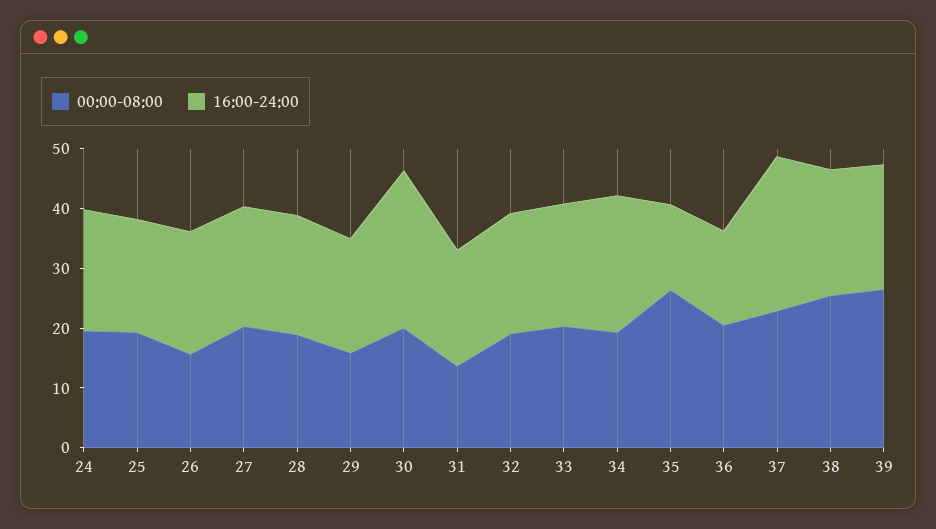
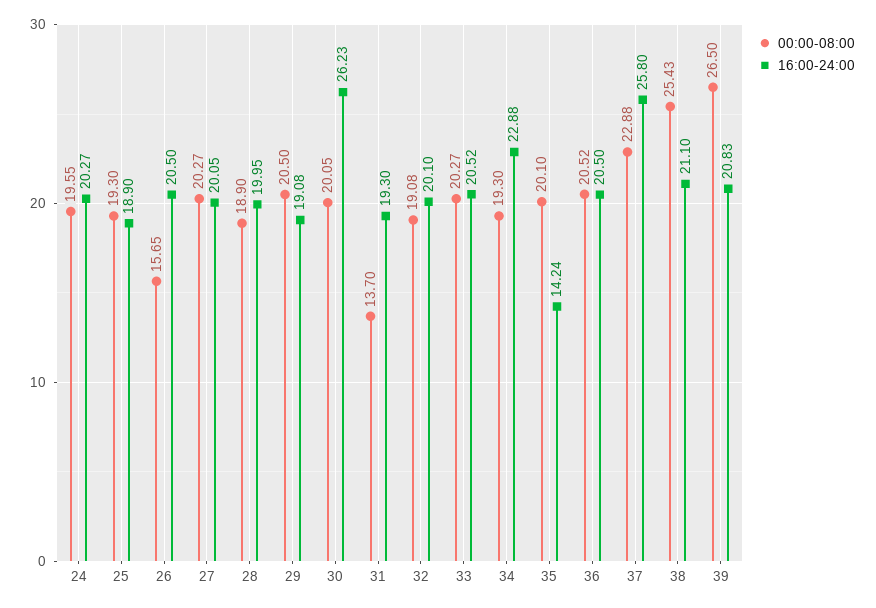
  {
    "00:00-08:00": {
      "24": 19.55,
      "25": 19.3,
      "26": 15.65,
      "27": 20.27,
      "28": 18.9,
-     "29": 16,
+     "29": 20.5,
      "30": 20.05,
      "31": 13.7,
      "32": 19.08,
      "33": 20.27,
      "34": 19.3,
-     "35": 26,
+     "35": 20.1,
      "36": 20.52,
      "37": 22.88,
      "38": 25.43,
      "39": 26.5
    },
    "16:00-24:00": {
      "24": 20.27,
      "25": 18.9,
      "26": 20.5,
      "27": 20.05,
      "28": 19.95,
      "29": 19.08,
      "30": 26.23,
      "31": 19.3,
      "32": 20.1,
      "33": 20.52,
      "34": 22.88,
      "35": 14.24,
-     "36": 16,
+     "36": 20.5,
      "37": 25.8,
      "38": 21.1,
      "39": 20.83
    }
  }

